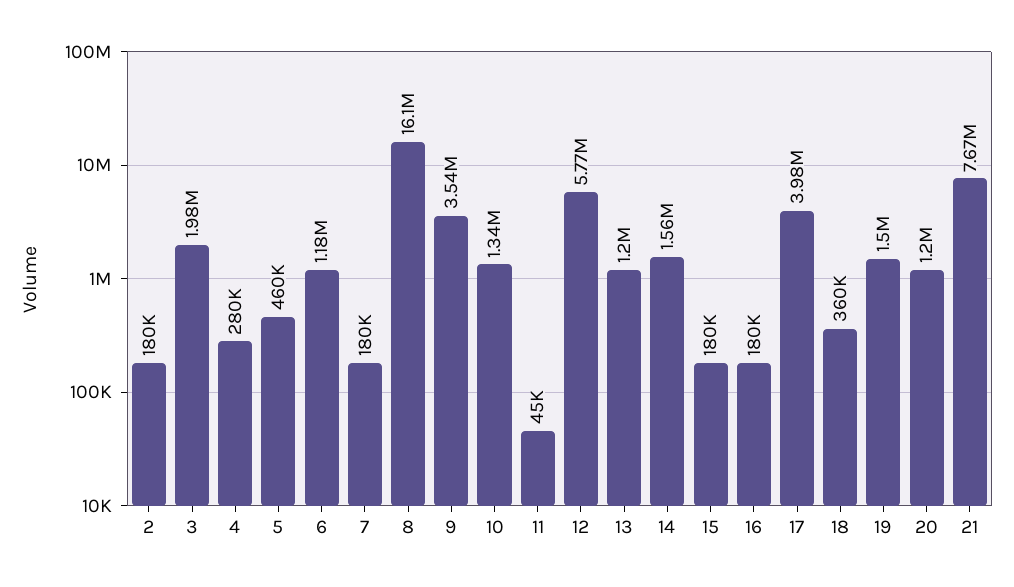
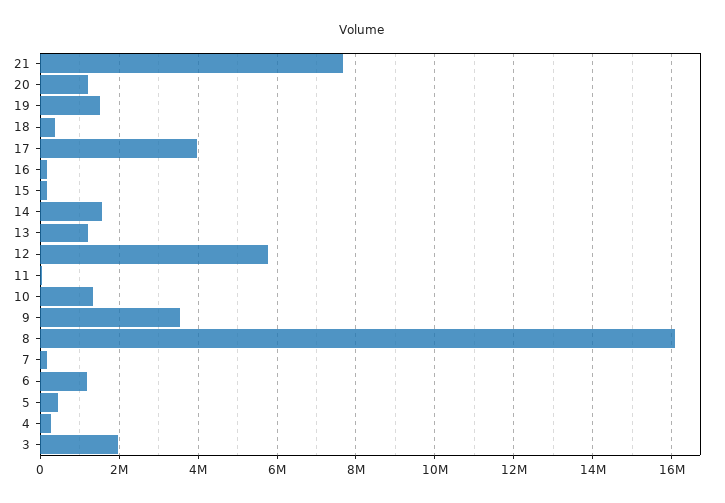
  {
-   "2": 180000,
    "3": 1980000,
    "4": 280000,
    "5": 460000,
    "6": 1180000,
    "7": 180000,
    "8": 16100000,
    "9": 3540000,
    "10": 1340000,
    "11": 45000,
    "12": 5770000,
    "13": 1200000,
    "14": 1560000,
    "15": 180000,
    "16": 180000,
    "17": 3980000,
    "18": 360000,
    "19": 1500000,
    "20": 1200000,
    "21": 7670000
  }

